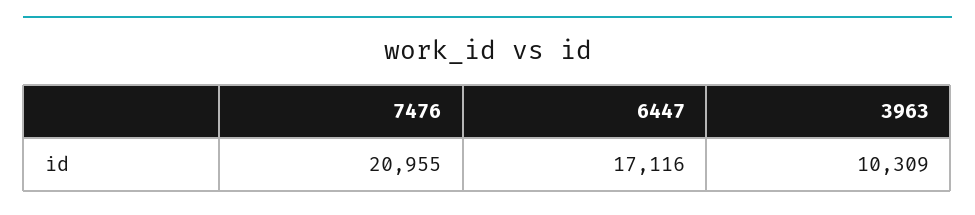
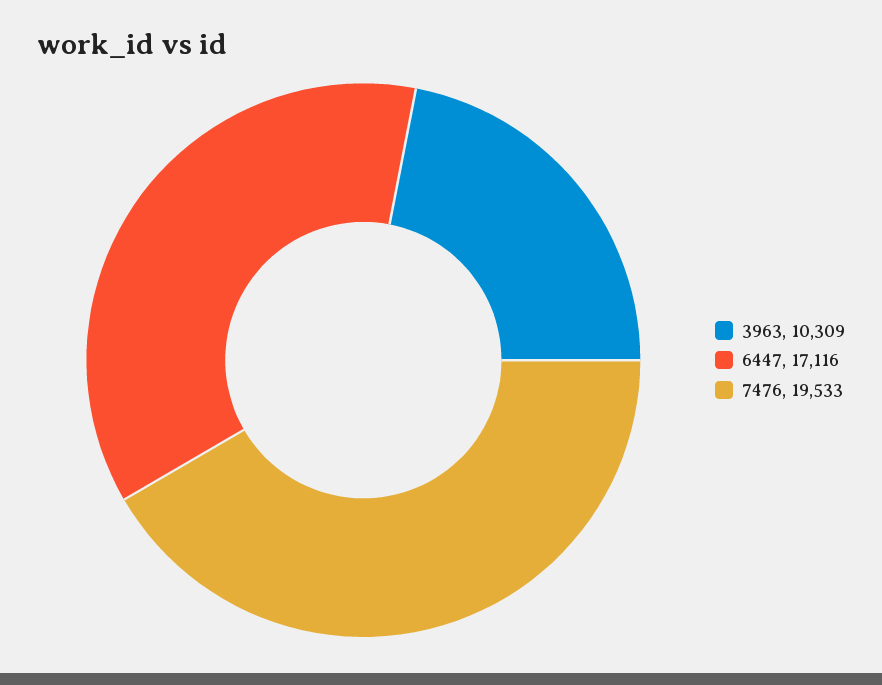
  {
-   "7476": 20955,
+   "7476": 19533,
    "6447": 17116,
    "3963": 10309
  }

